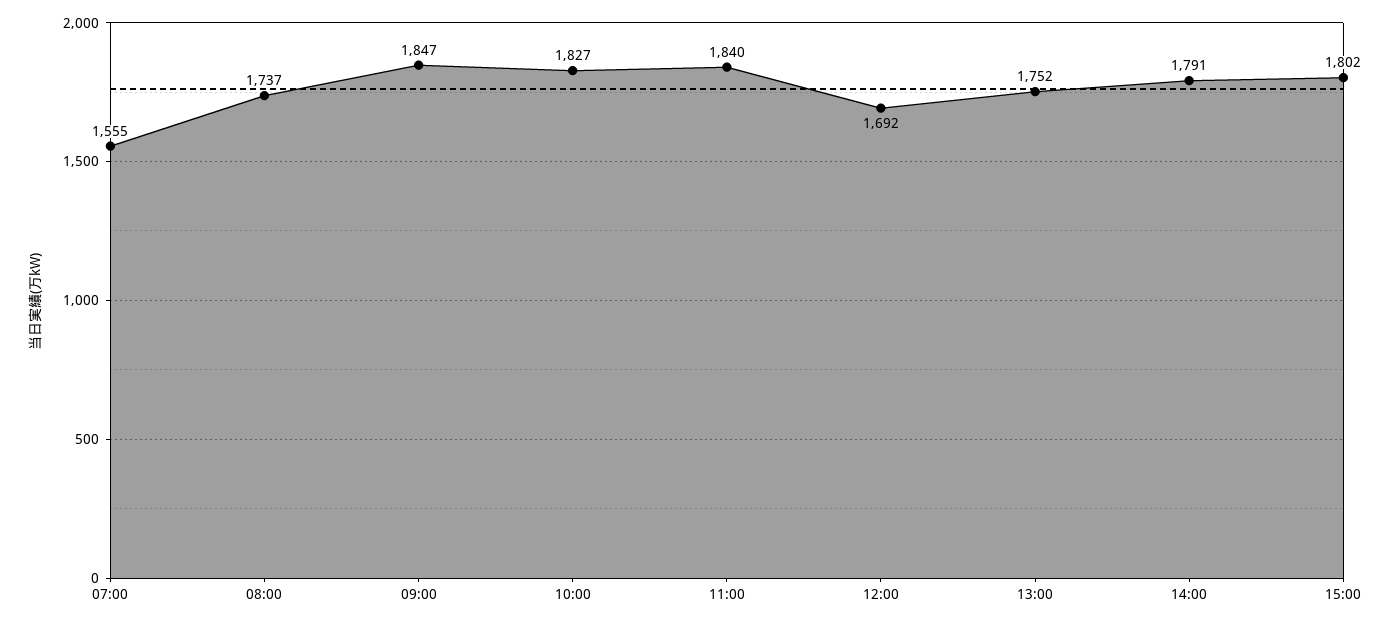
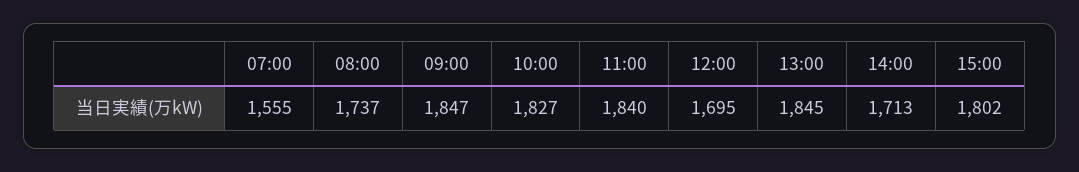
  {
    "07:00": 1555,
    "08:00": 1737,
    "09:00": 1847,
    "10:00": 1827,
    "11:00": 1840,
-   "12:00": 1692,
+   "12:00": 1695,
-   "13:00": 1752,
+   "13:00": 1845,
-   "14:00": 1791,
+   "14:00": 1713,
    "15:00": 1802
  }

